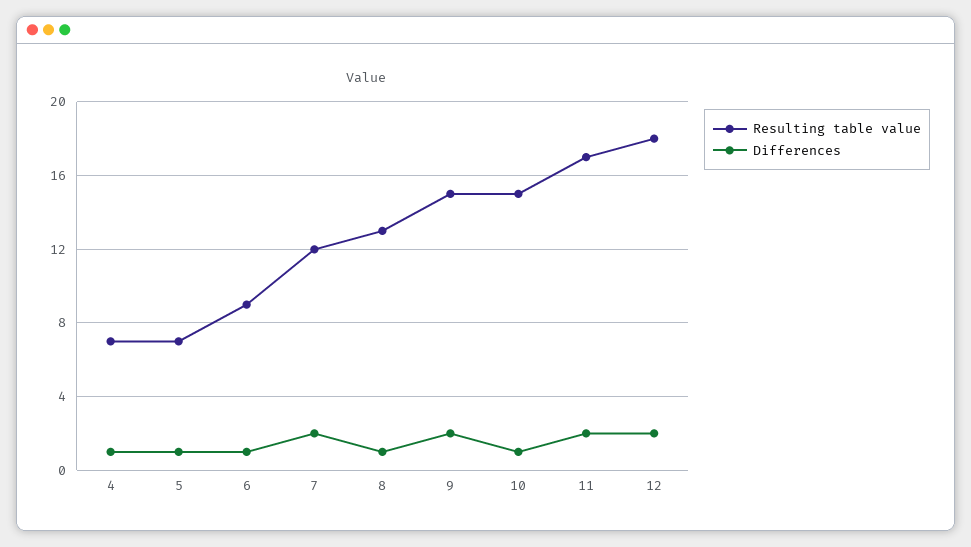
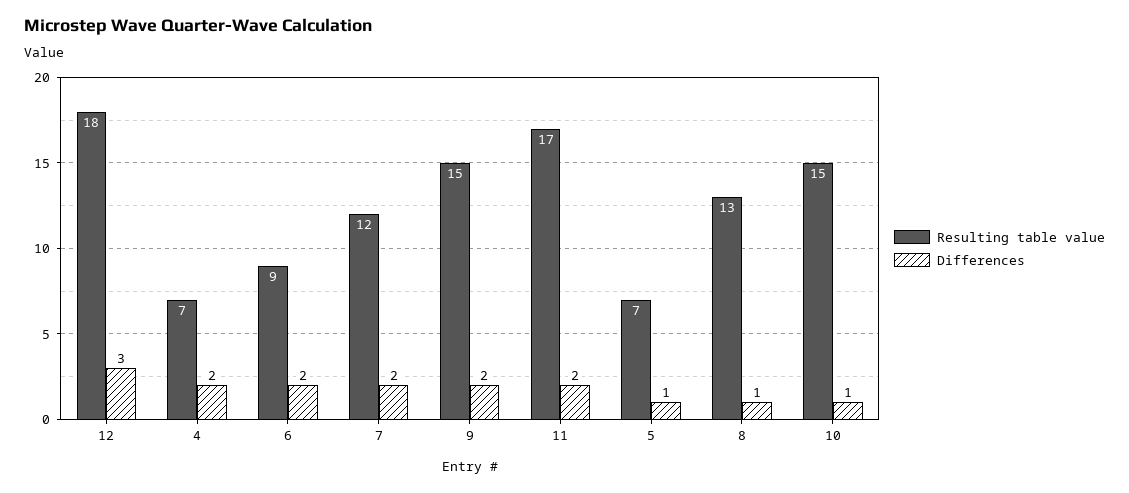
  {
    "Resulting table value": {
      "4": 7,
      "5": 7,
      "6": 9,
      "7": 12,
      "8": 13,
      "9": 15,
      "10": 15,
      "11": 17,
      "12": 18
    },
    "Differences": {
-     "4": 1,
+     "4": 2,
      "5": 1,
-     "6": 1,
+     "6": 2,
      "7": 2,
      "8": 1,
      "9": 2,
      "10": 1,
      "11": 2,
-     "12": 2
+     "12": 3
    }
  }

